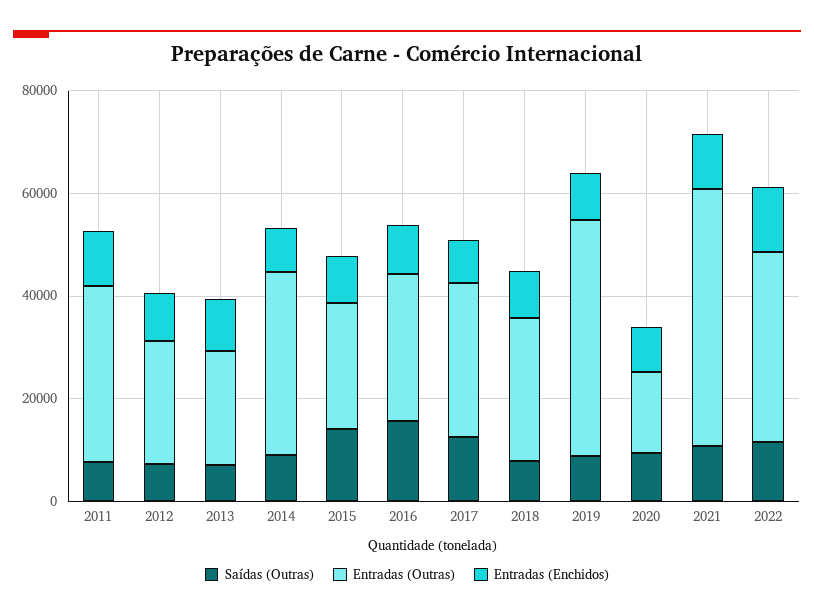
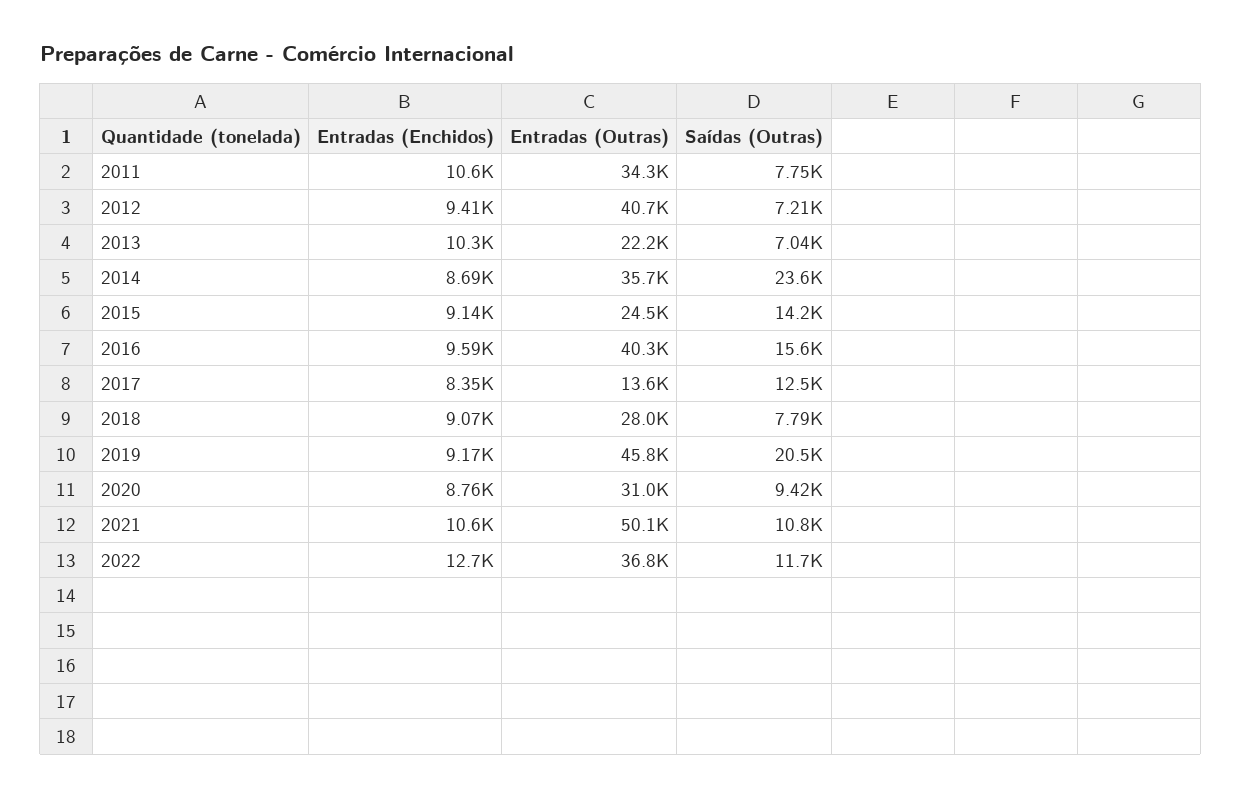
  {
    "Saídas (Outras)": {
      "2011": 7750,
      "2012": 7210,
      "2013": 7040,
-     "2014": 10000,
+     "2014": 23600,
      "2015": 14200,
      "2016": 15600,
      "2017": 12500,
      "2018": 7790,
-     "2019": 10000,
+     "2019": 20500,
      "2020": 9420,
      "2021": 10800,
      "2022": 11700
    },
    "Entradas (Outras)": {
      "2011": 34300,
-     "2012": 25000,
+     "2012": 40700,
      "2013": 22200,
      "2014": 35700,
      "2015": 24500,
-     "2016": 30000,
+     "2016": 40300,
-     "2017": 30000,
+     "2017": 13600,
      "2018": 28000,
      "2019": 45800,
-     "2020": 15000,
+     "2020": 31000,
      "2021": 50100,
      "2022": 36800
    },
    "Entradas (Enchidos)": {
      "2011": 10600,
      "2012": 9410,
      "2013": 10300,
      "2014": 8690,
      "2015": 9140,
      "2016": 9590,
      "2017": 8350,
      "2018": 9070,
      "2019": 9170,
      "2020": 8760,
      "2021": 10600,
      "2022": 12700
    }
  }

